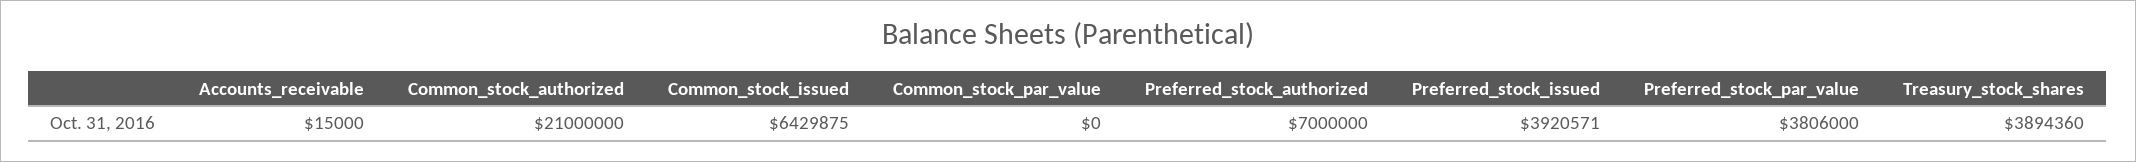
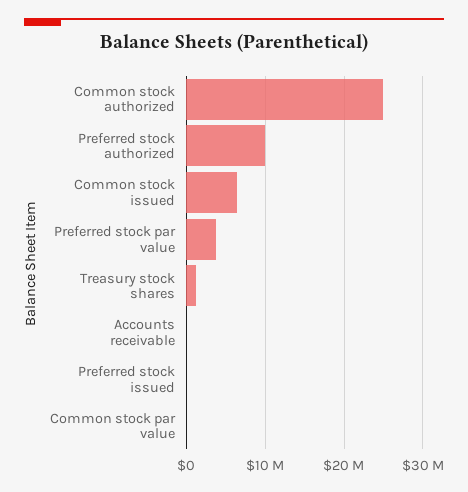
  {
    "Accounts_receivable": 15000,
-   "Common_stock_authorized": 21000000,
+   "Common_stock_authorized": 25000000,
    "Common_stock_issued": 6429875,
    "Common_stock_par_value": 0,
-   "Preferred_stock_authorized": 7000000,
+   "Preferred_stock_authorized": 10000000,
-   "Preferred_stock_issued": 3920571,
+   "Preferred_stock_issued": 0,
    "Preferred_stock_par_value": 3806000,
-   "Treasury_stock_shares": 3894360
+   "Treasury_stock_shares": 1000000
  }

